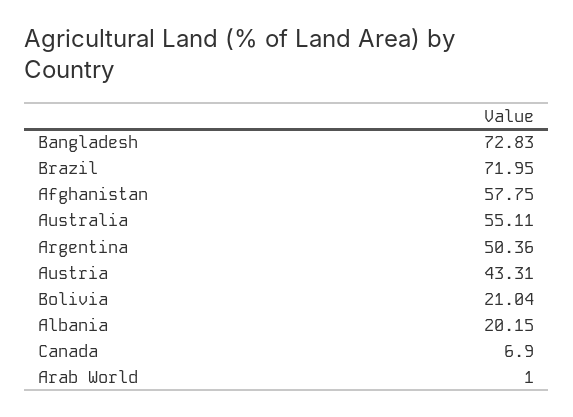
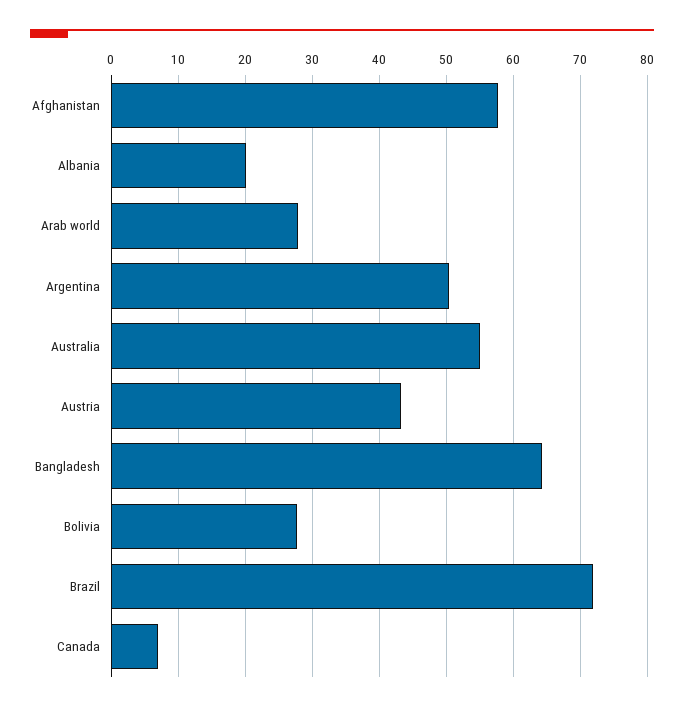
  {
-   "Bangladesh": 72.83,
+   "Bangladesh": 64,
    "Brazil": 71.95,
    "Afghanistan": 57.75,
    "Australia": 55.11,
    "Argentina": 50.36,
    "Austria": 43.31,
-   "Bolivia": 21.04,
+   "Bolivia": 28,
    "Albania": 20.15,
    "Canada": 6.9,
-   "Arab World": 1
+   "Arab World": 28
  }

